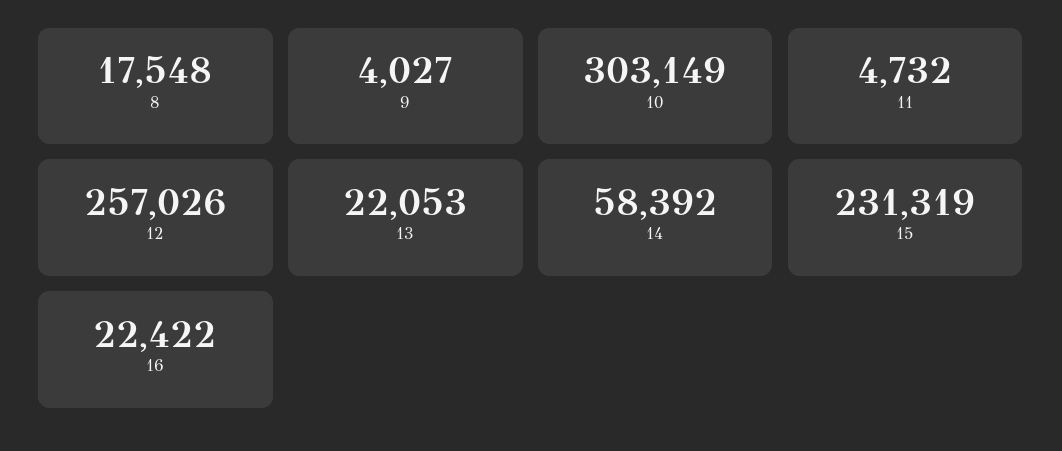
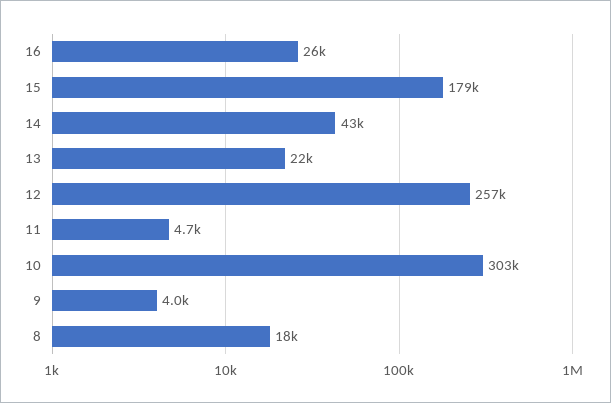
  {
    "8": 17548,
    "9": 4027,
    "10": 303149,
    "11": 4732,
    "12": 257026,
    "13": 22053,
-   "14": 58392,
+   "14": 43000,
-   "15": 231319,
+   "15": 179000,
-   "16": 22422
+   "16": 26000
  }

